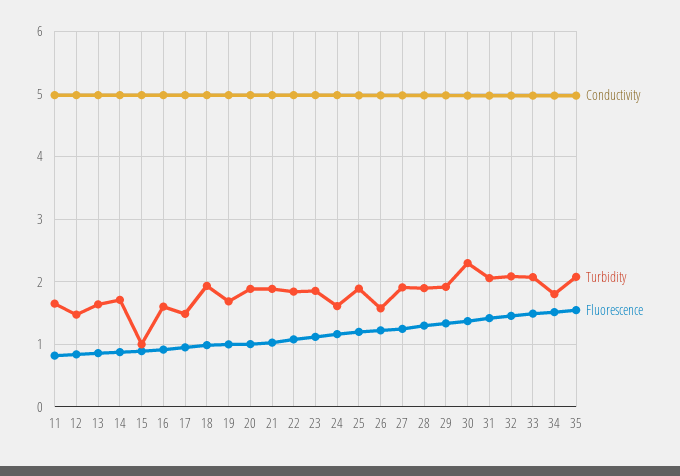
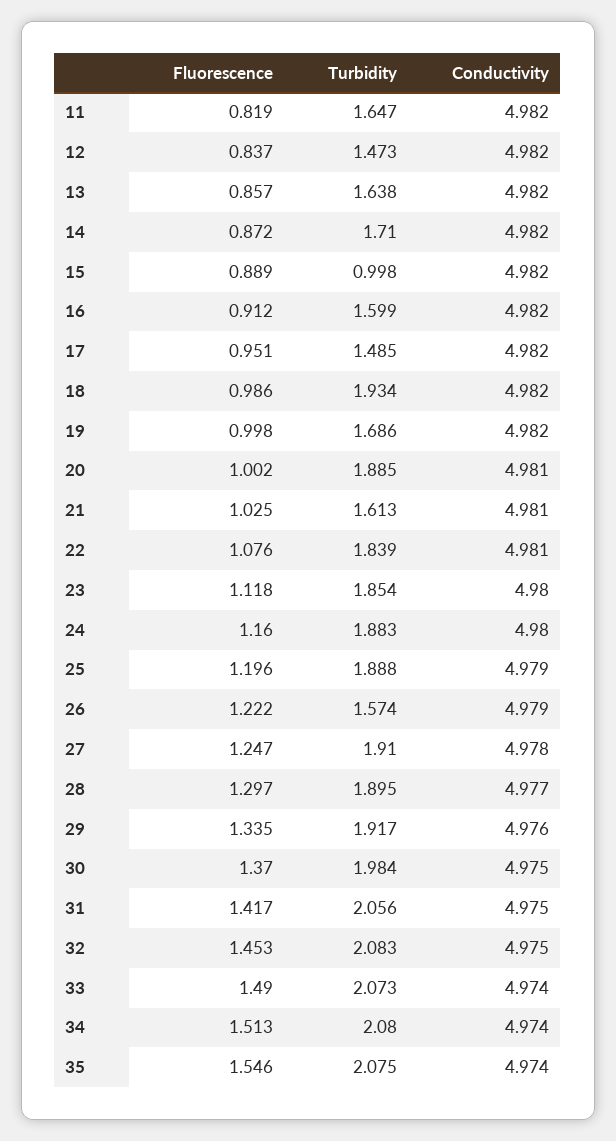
  {
    "Conductivity": {
      "11": 4.982,
      "12": 4.982,
      "13": 4.982,
      "14": 4.982,
      "15": 4.982,
      "16": 4.982,
      "17": 4.982,
      "18": 4.982,
      "19": 4.982,
      "20": 4.981,
      "21": 4.981,
      "22": 4.981,
      "23": 4.98,
      "24": 4.98,
      "25": 4.979,
      "26": 4.979,
      "27": 4.978,
      "28": 4.977,
      "29": 4.976,
      "30": 4.975,
      "31": 4.975,
      "32": 4.975,
      "33": 4.974,
      "34": 4.974,
      "35": 4.974
    },
    "Turbidity": {
      "11": 1.647,
      "12": 1.473,
      "13": 1.638,
      "14": 1.71,
      "15": 0.998,
      "16": 1.599,
      "17": 1.485,
      "18": 1.934,
      "19": 1.686,
      "20": 1.885,
-     "21": 1.9,
+     "21": 1.613,
      "22": 1.839,
      "23": 1.854,
-     "24": 1.6,
+     "24": 1.883,
      "25": 1.888,
      "26": 1.574,
      "27": 1.91,
      "28": 1.895,
      "29": 1.917,
-     "30": 2.3,
+     "30": 1.984,
      "31": 2.056,
      "32": 2.083,
      "33": 2.073,
-     "34": 1.8,
+     "34": 2.08,
      "35": 2.075
    },
    "Fluorescence": {
      "11": 0.819,
      "12": 0.837,
      "13": 0.857,
      "14": 0.872,
      "15": 0.889,
      "16": 0.912,
      "17": 0.951,
      "18": 0.986,
      "19": 0.998,
      "20": 1.002,
      "21": 1.025,
      "22": 1.076,
      "23": 1.118,
      "24": 1.16,
      "25": 1.196,
      "26": 1.222,
      "27": 1.247,
      "28": 1.297,
      "29": 1.335,
      "30": 1.37,
      "31": 1.417,
      "32": 1.453,
      "33": 1.49,
      "34": 1.513,
      "35": 1.546
    }
  }

